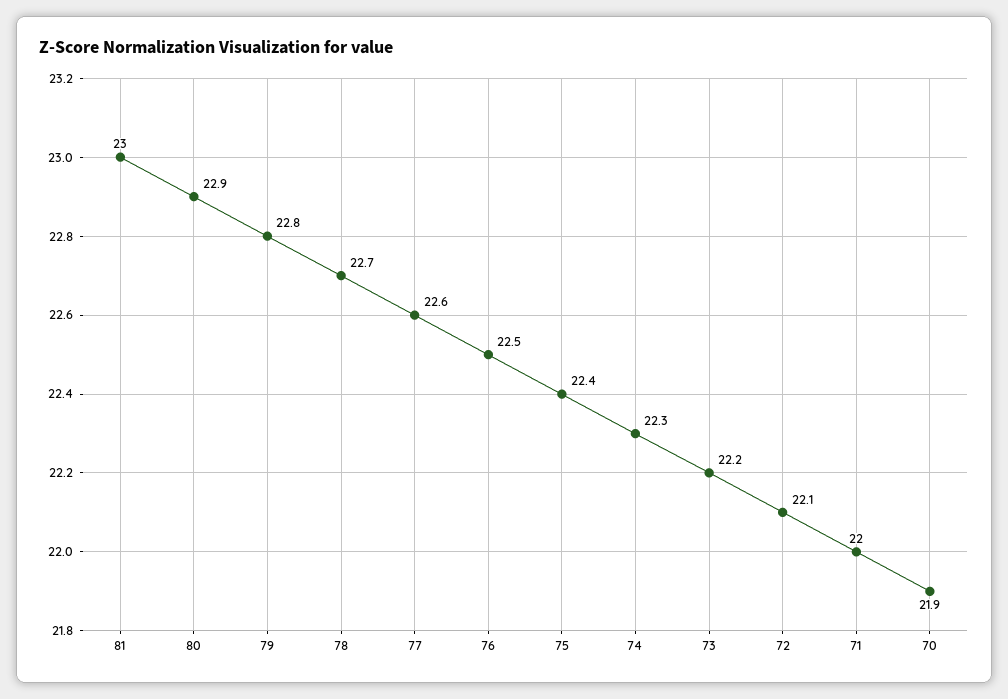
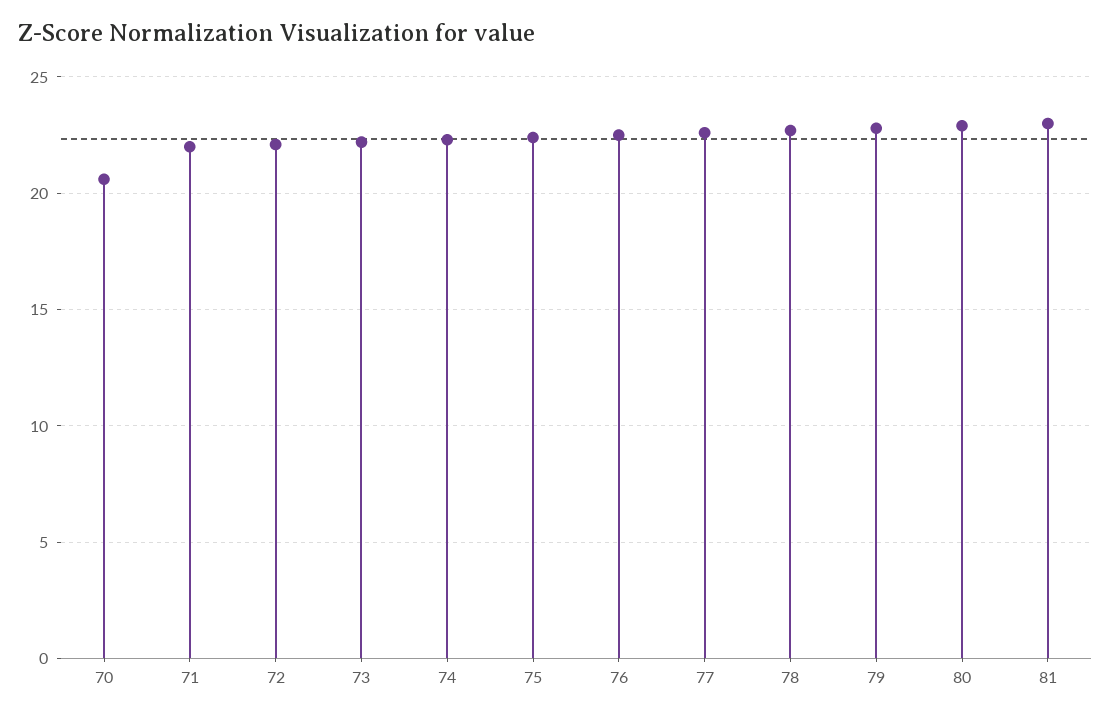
  {
    "81": 23,
    "80": 22.9,
    "79": 22.8,
    "78": 22.7,
    "77": 22.6,
    "76": 22.5,
    "75": 22.4,
    "74": 22.3,
    "73": 22.2,
    "72": 22.1,
    "71": 22,
-   "70": 21.9
+   "70": 20.5
  }

